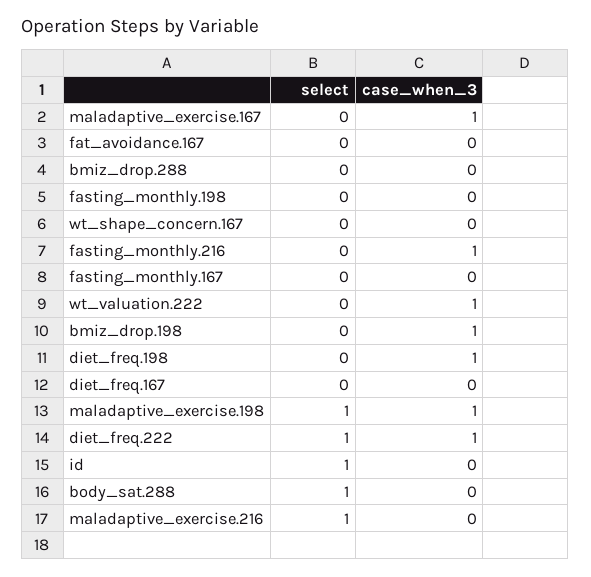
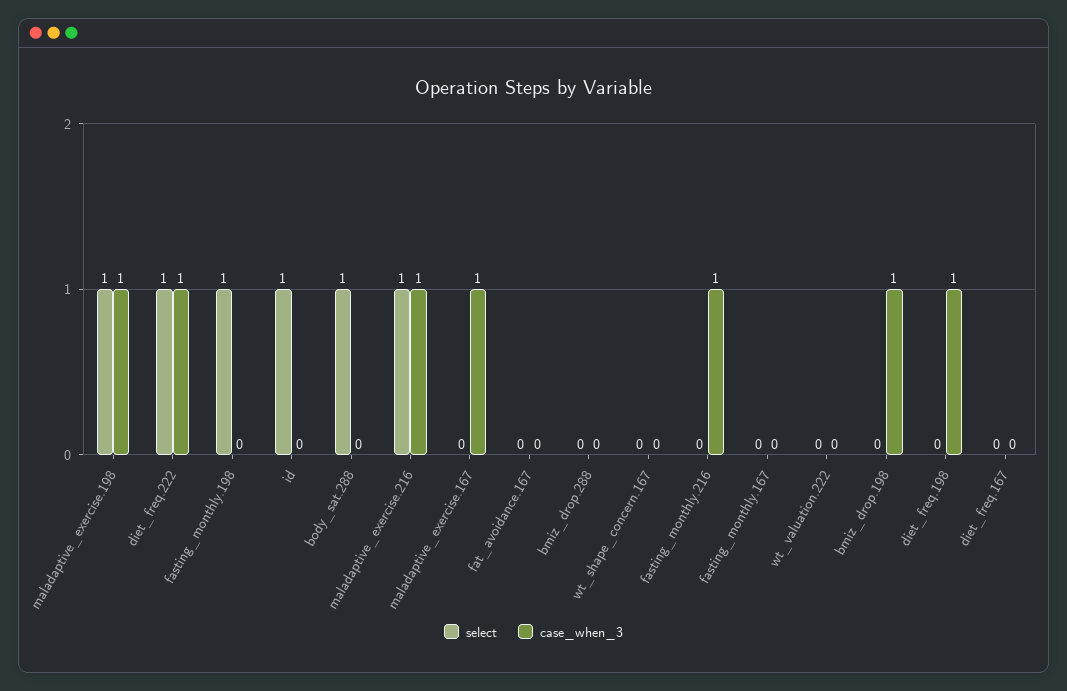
  {
    "select": {
      "maladaptive_exercise.167": 0,
      "fat_avoidance.167": 0,
      "bmiz_drop.288": 0,
-     "fasting_monthly.198": 0,
+     "fasting_monthly.198": 1,
      "wt_shape_concern.167": 0,
      "fasting_monthly.216": 0,
      "fasting_monthly.167": 0,
      "wt_valuation.222": 0,
      "bmiz_drop.198": 0,
      "diet_freq.198": 0,
      "diet_freq.167": 0,
      "maladaptive_exercise.198": 1,
      "diet_freq.222": 1,
      "id": 1,
      "body_sat.288": 1,
      "maladaptive_exercise.216": 1
    },
    "case_when_3": {
      "maladaptive_exercise.167": 1,
      "fat_avoidance.167": 0,
      "bmiz_drop.288": 0,
      "fasting_monthly.198": 0,
      "wt_shape_concern.167": 0,
      "fasting_monthly.216": 1,
      "fasting_monthly.167": 0,
-     "wt_valuation.222": 1,
+     "wt_valuation.222": 0,
      "bmiz_drop.198": 1,
      "diet_freq.198": 1,
      "diet_freq.167": 0,
      "maladaptive_exercise.198": 1,
      "diet_freq.222": 1,
      "id": 0,
      "body_sat.288": 0,
-     "maladaptive_exercise.216": 0
+     "maladaptive_exercise.216": 1
    }
  }

